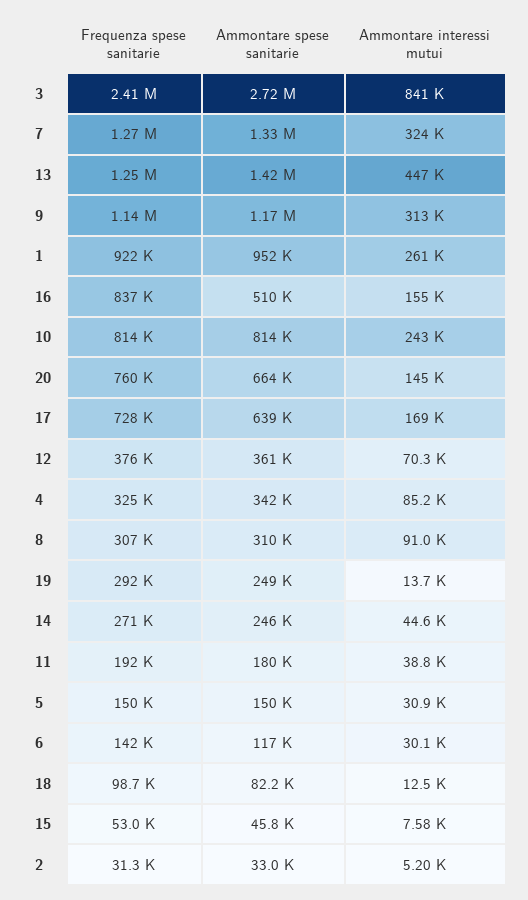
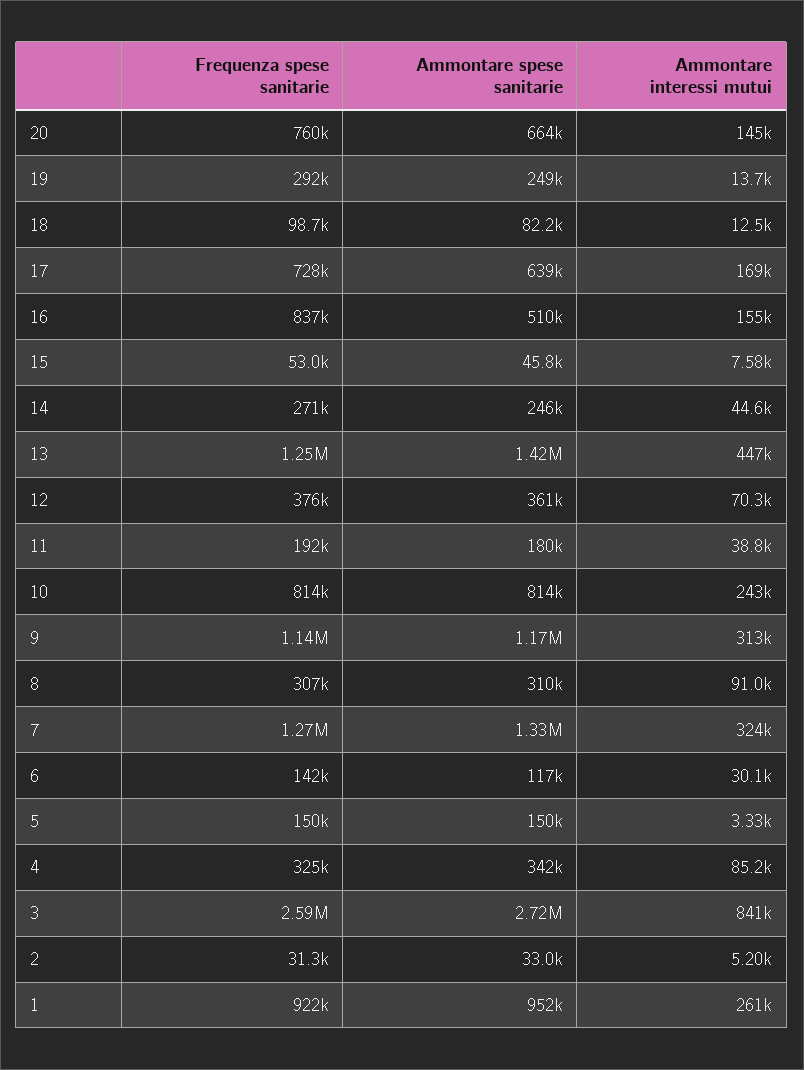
  {
    "Frequenza spese sanitarie": {
-     "3": 2410000,
+     "3": 2590000,
      "7": 1270000,
      "13": 1250000,
      "9": 1140000,
      "1": 922000,
      "16": 837000,
      "10": 814000,
      "20": 760000,
      "17": 728000,
      "12": 376000,
      "4": 325000,
      "8": 307000,
      "19": 292000,
      "14": 271000,
      "11": 192000,
      "5": 150000,
      "6": 142000,
      "18": 98700,
      "15": 53000,
      "2": 31300
    },
    "Ammontare spese sanitarie": {
      "3": 2720000,
      "7": 1330000,
      "13": 1420000,
      "9": 1170000,
      "1": 952000,
      "16": 510000,
      "10": 814000,
      "20": 664000,
      "17": 639000,
      "12": 361000,
      "4": 342000,
      "8": 310000,
      "19": 249000,
      "14": 246000,
      "11": 180000,
      "5": 150000,
      "6": 117000,
      "18": 82200,
      "15": 45800,
      "2": 33000
    },
    "Ammontare interessi mutui": {
      "3": 841000,
      "7": 324000,
      "13": 447000,
      "9": 313000,
      "1": 261000,
      "16": 155000,
      "10": 243000,
      "20": 145000,
      "17": 169000,
      "12": 70300,
      "4": 85200,
      "8": 91000,
      "19": 13700,
      "14": 44600,
      "11": 38800,
-     "5": 30900,
+     "5": 3330,
      "6": 30100,
      "18": 12500,
      "15": 7580,
      "2": 5200
    }
  }

